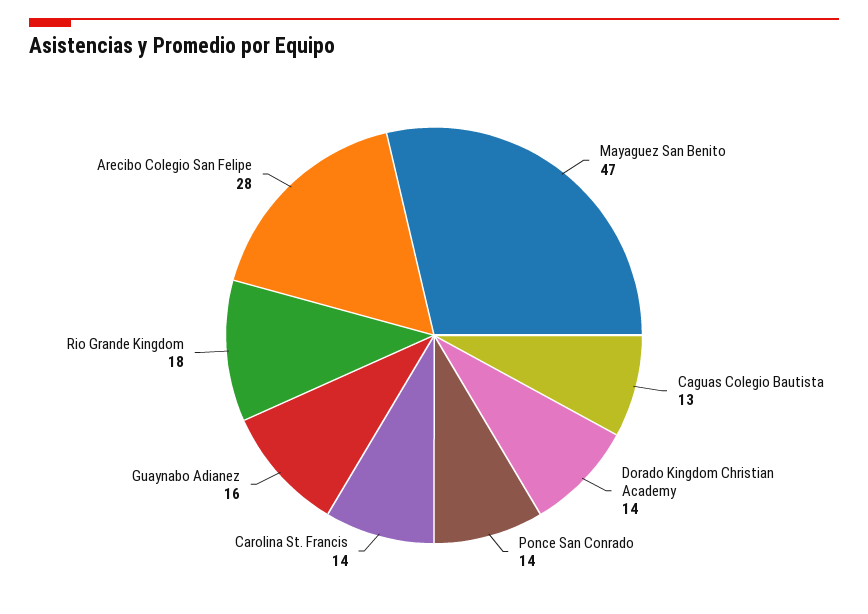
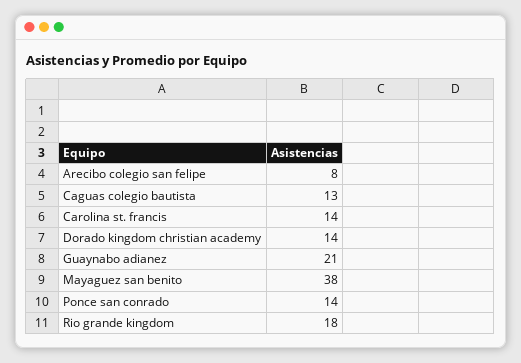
  {
-   "Mayaguez San Benito": 47,
+   "Mayaguez San Benito": 38,
    "Caguas Colegio Bautista": 13,
    "Dorado Kingdom Christian Academy": 14,
    "Ponce San Conrado": 14,
    "Carolina St. Francis": 14,
-   "Guaynabo Adianez": 16,
+   "Guaynabo Adianez": 21,
    "Rio Grande Kingdom": 18,
-   "Arecibo Colegio San Felipe": 28
+   "Arecibo Colegio San Felipe": 8
  }

